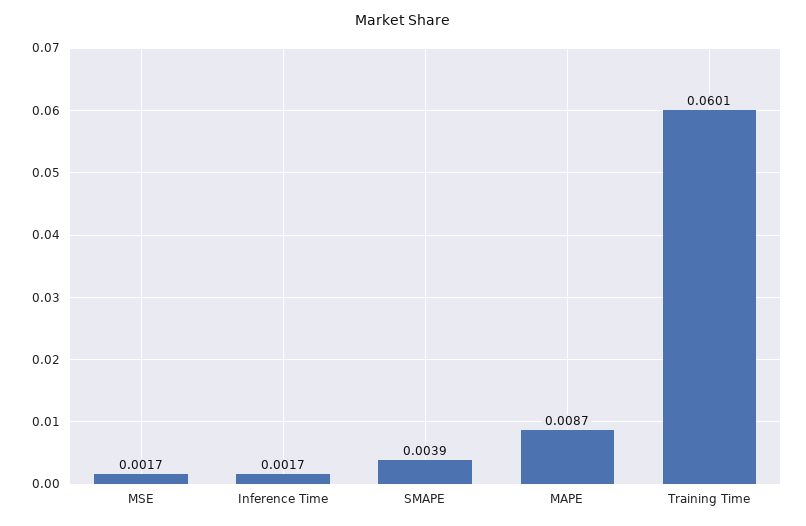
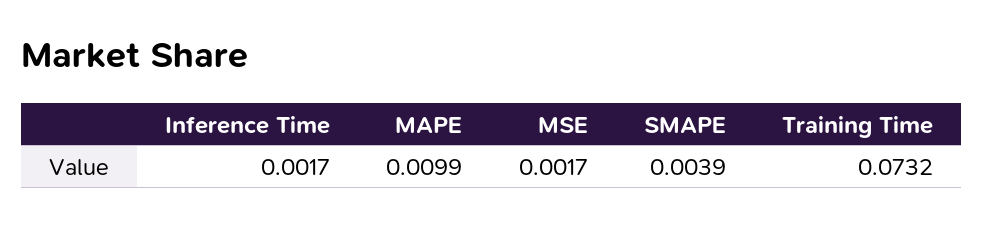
  {
    "MSE": 0.0017,
    "Inference Time": 0.0017,
    "SMAPE": 0.0039,
-   "MAPE": 0.0087,
+   "MAPE": 0.0099,
-   "Training Time": 0.0601
+   "Training Time": 0.0732
  }

